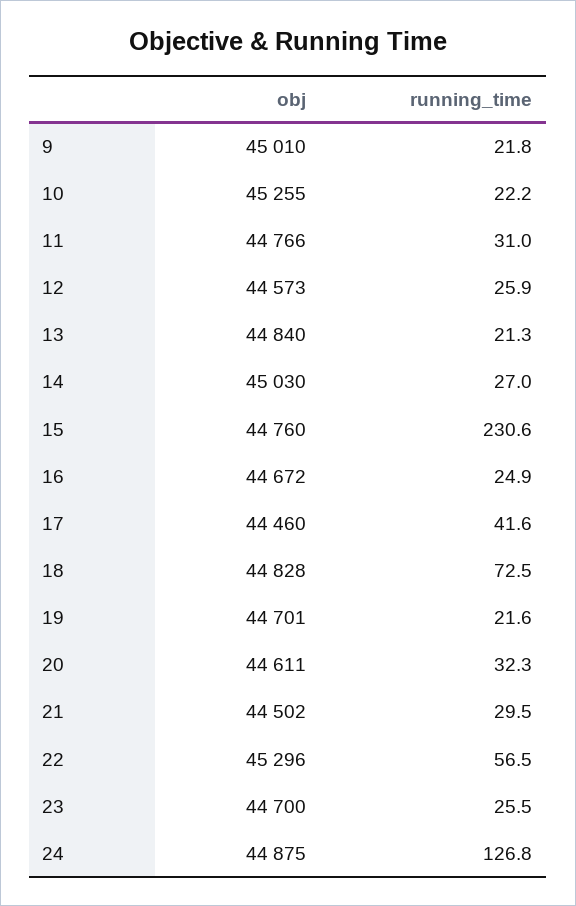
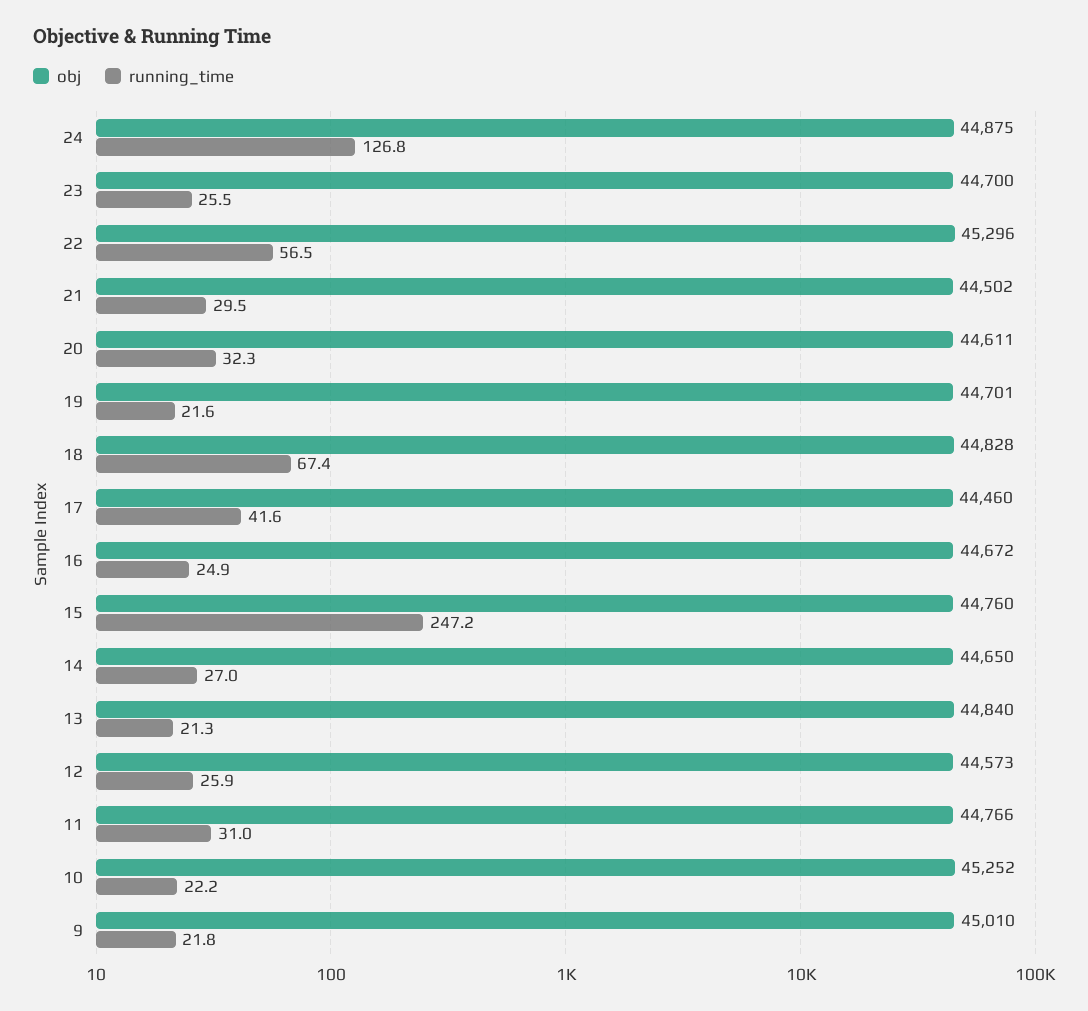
  {
    "obj": {
      "9": 45010,
-     "10": 45255,
+     "10": 45252,
      "11": 44766,
      "12": 44573,
      "13": 44840,
-     "14": 45030,
+     "14": 44650,
      "15": 44760,
      "16": 44672,
      "17": 44460,
      "18": 44828,
      "19": 44701,
      "20": 44611,
      "21": 44502,
      "22": 45296,
      "23": 44700,
      "24": 44875
    },
    "running_time": {
      "9": 21.8,
      "10": 22.2,
      "11": 31,
      "12": 25.9,
      "13": 21.3,
      "14": 27,
-     "15": 230.6,
+     "15": 247.2,
      "16": 24.9,
      "17": 41.6,
-     "18": 72.5,
+     "18": 67.4,
      "19": 21.6,
      "20": 32.3,
      "21": 29.5,
      "22": 56.5,
      "23": 25.5,
      "24": 126.8
    }
  }

